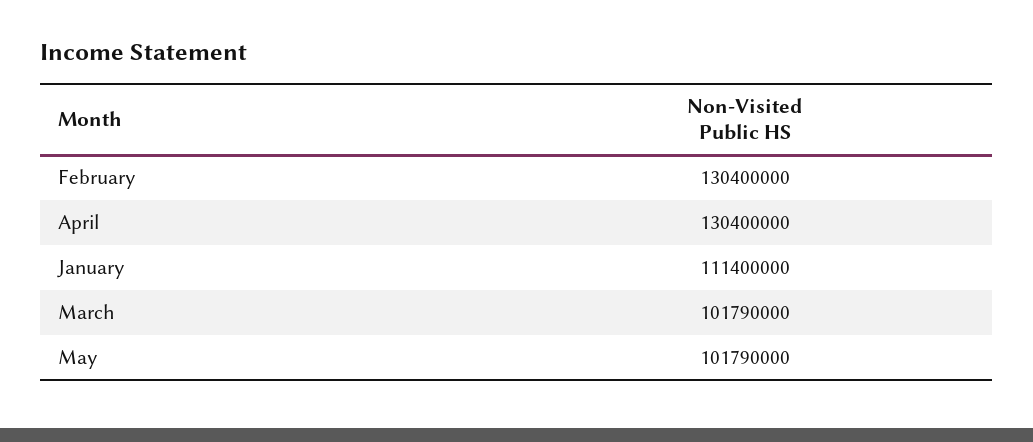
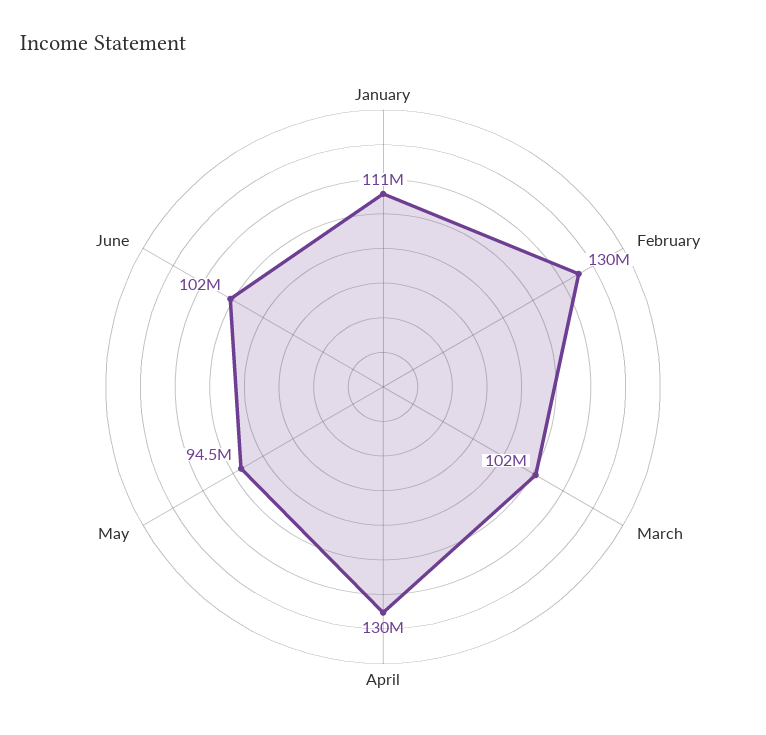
  {
    "February": 130400000,
    "April": 130400000,
    "January": 111400000,
    "March": 101790000,
-   "May": 101790000
+   "May": 94500000,
+   "June": 102000000
  }

